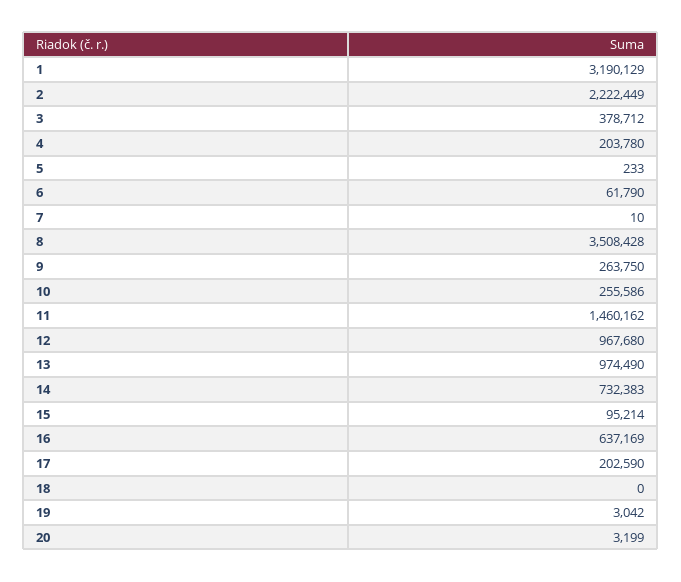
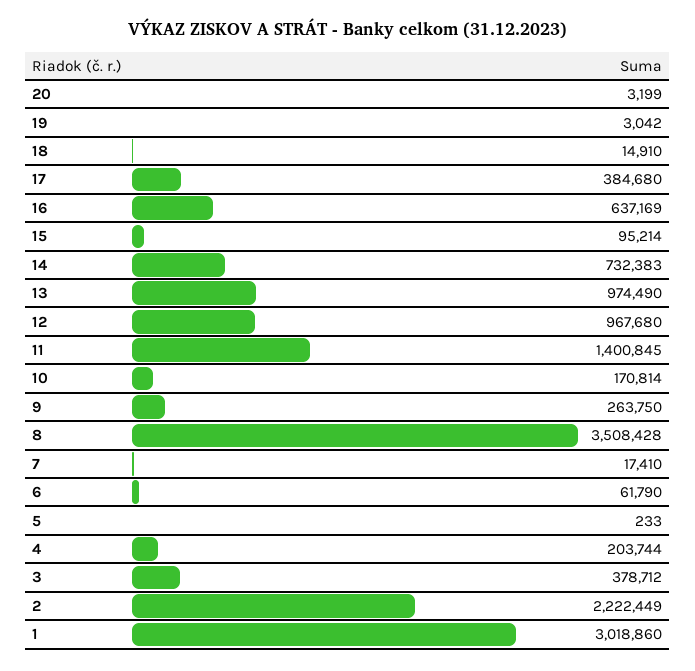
  {
-   "1": 3190129,
+   "1": 3018860,
    "2": 2222449,
    "3": 378712,
-   "4": 203780,
+   "4": 203744,
    "5": 233,
    "6": 61790,
-   "7": 10,
+   "7": 17410,
    "8": 3508428,
    "9": 263750,
-   "10": 255586,
+   "10": 170814,
-   "11": 1460162,
+   "11": 1400845,
    "12": 967680,
    "13": 974490,
    "14": 732383,
    "15": 95214,
    "16": 637169,
-   "17": 202590,
+   "17": 384680,
-   "18": 0,
+   "18": 14910,
    "19": 3042,
    "20": 3199
  }

